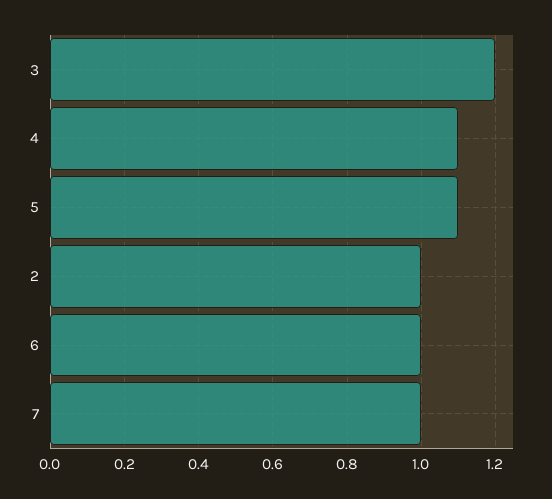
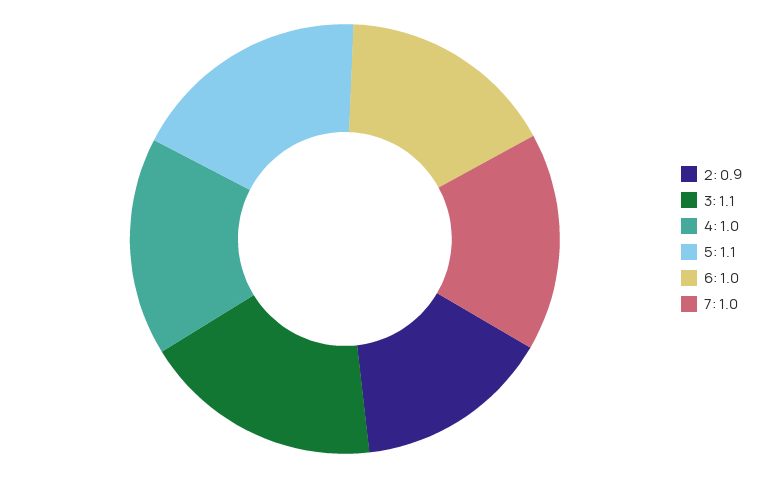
  {
-   "3": 1.2,
+   "3": 1.1,
-   "4": 1.1,
+   "4": 1,
    "5": 1.1,
-   "2": 1,
+   "2": 0.9,
    "6": 1,
    "7": 1
  }

